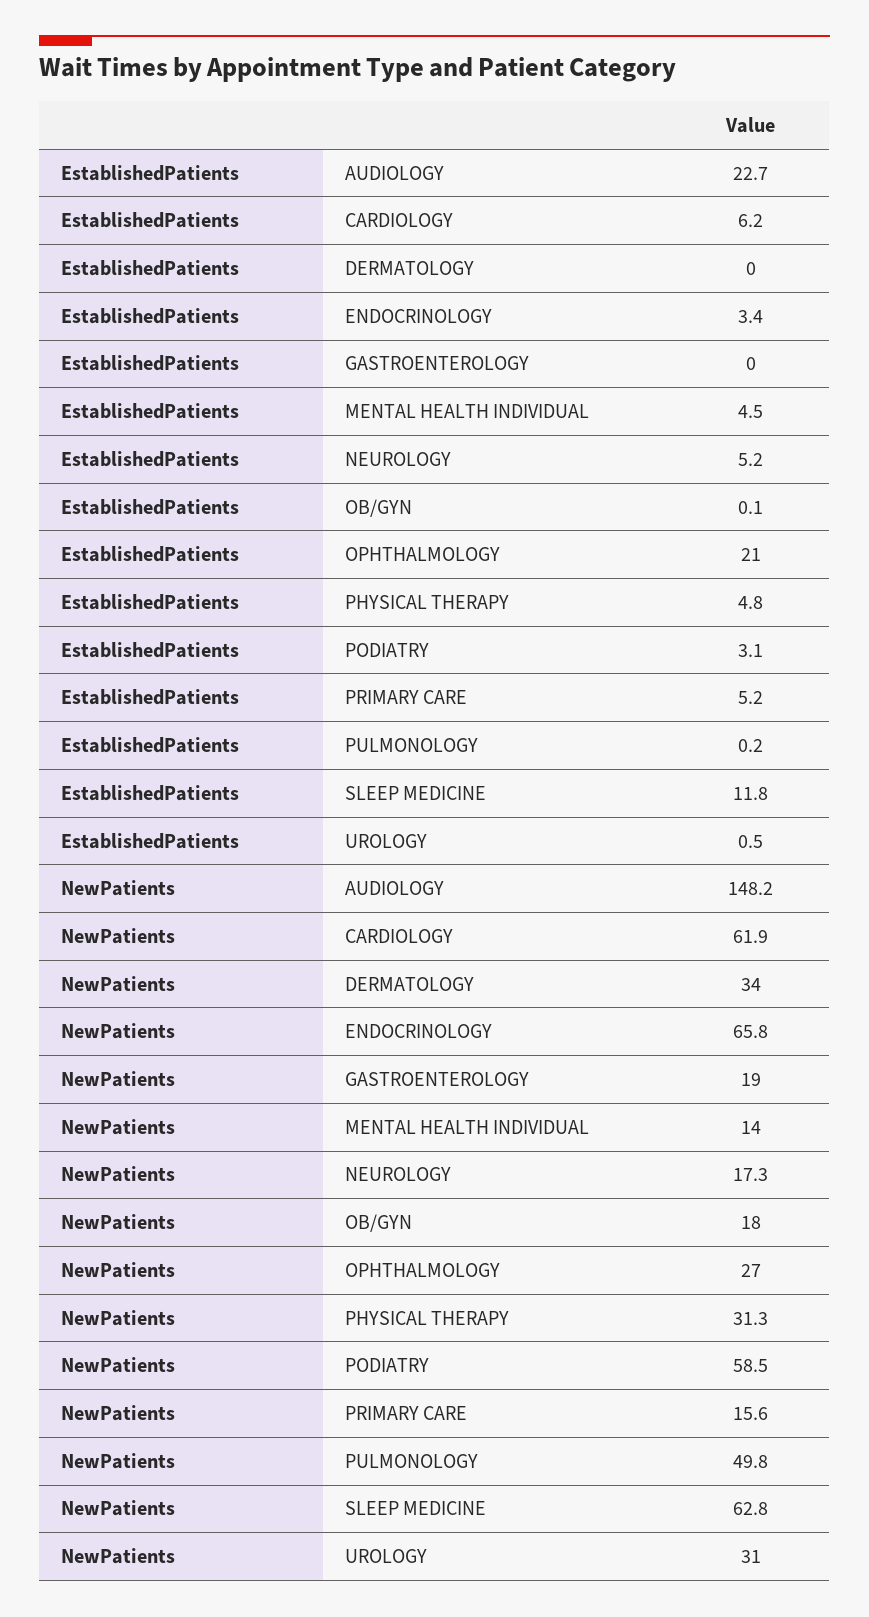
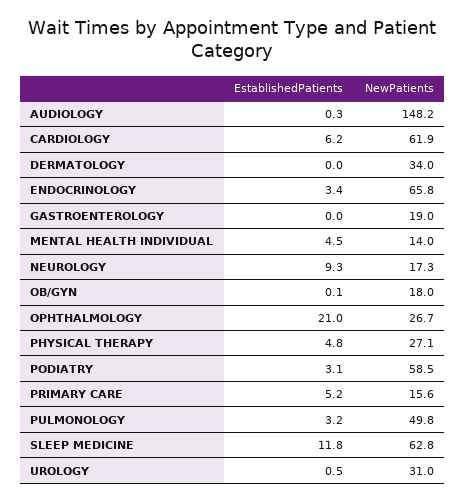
  {
    "EstablishedPatients": {
-     "AUDIOLOGY": 22.7,
+     "AUDIOLOGY": 0.3,
      "CARDIOLOGY": 6.2,
      "DERMATOLOGY": 0,
      "ENDOCRINOLOGY": 3.4,
      "GASTROENTEROLOGY": 0,
      "MENTAL HEALTH INDIVIDUAL": 4.5,
-     "NEUROLOGY": 5.2,
+     "NEUROLOGY": 9.3,
      "OB/GYN": 0.1,
      "OPHTHALMOLOGY": 21,
      "PHYSICAL THERAPY": 4.8,
      "PODIATRY": 3.1,
      "PRIMARY CARE": 5.2,
-     "PULMONOLOGY": 0.2,
+     "PULMONOLOGY": 3.2,
      "SLEEP MEDICINE": 11.8,
      "UROLOGY": 0.5
    },
    "NewPatients": {
      "AUDIOLOGY": 148.2,
      "CARDIOLOGY": 61.9,
      "DERMATOLOGY": 34,
      "ENDOCRINOLOGY": 65.8,
      "GASTROENTEROLOGY": 19,
      "MENTAL HEALTH INDIVIDUAL": 14,
      "NEUROLOGY": 17.3,
      "OB/GYN": 18,
-     "OPHTHALMOLOGY": 27,
+     "OPHTHALMOLOGY": 26.7,
-     "PHYSICAL THERAPY": 31.3,
+     "PHYSICAL THERAPY": 27.1,
      "PODIATRY": 58.5,
      "PRIMARY CARE": 15.6,
      "PULMONOLOGY": 49.8,
      "SLEEP MEDICINE": 62.8,
      "UROLOGY": 31
    }
  }

